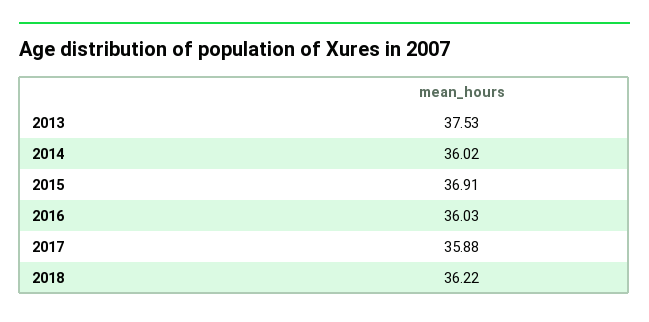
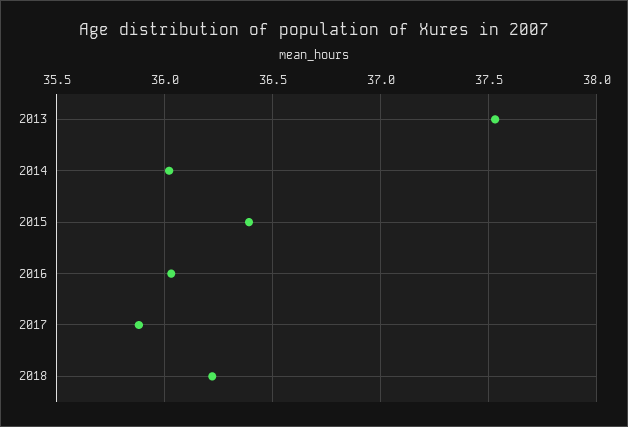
  {
    "2013": 37.53,
    "2014": 36.02,
-   "2015": 36.91,
+   "2015": 36.4,
    "2016": 36.03,
    "2017": 35.88,
    "2018": 36.22
  }

